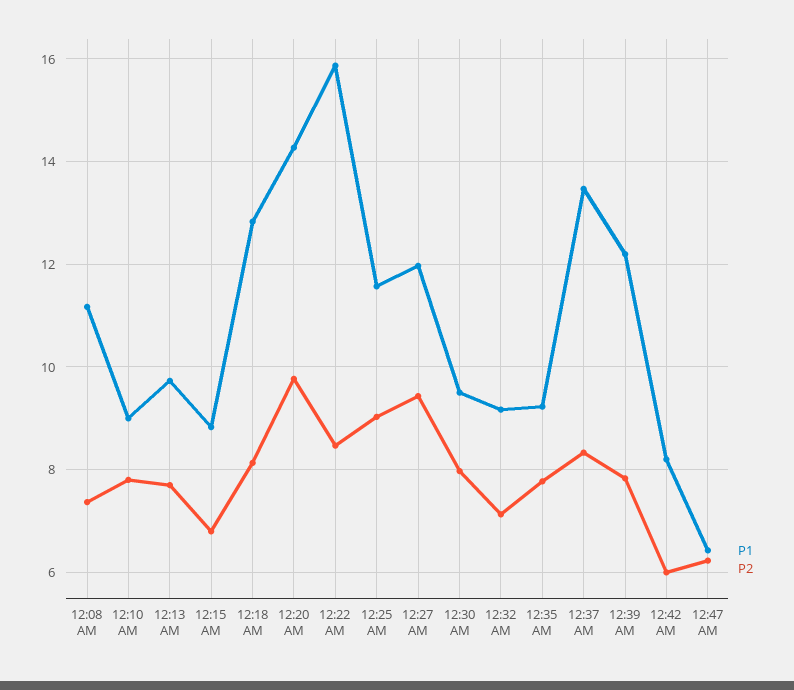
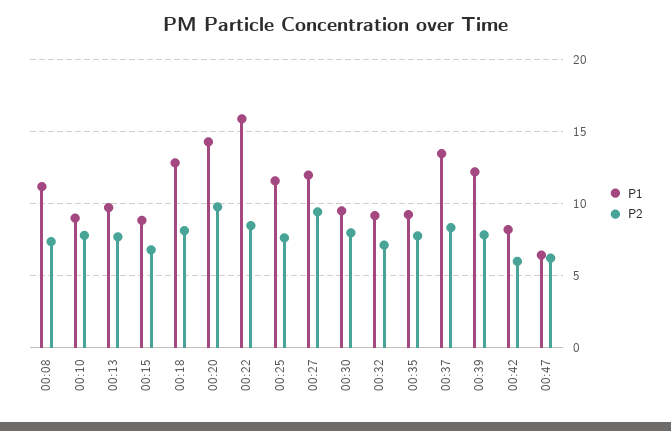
  {
    "P1": {
      "12:08 AM": 11.2,
      "12:10 AM": 9,
      "12:13 AM": 9.8,
      "12:15 AM": 8.8,
      "12:18 AM": 12.8,
      "12:20 AM": 14.2,
      "12:22 AM": 15.8,
      "12:25 AM": 11.6,
      "12:27 AM": 12,
      "12:30 AM": 9.6,
      "12:32 AM": 9.2,
      "12:35 AM": 9.2,
      "12:37 AM": 13.4,
      "12:39 AM": 12.2,
      "12:42 AM": 8.2,
      "12:47 AM": 6.4
    },
    "P2": {
      "12:08 AM": 7.4,
      "12:10 AM": 7.8,
      "12:13 AM": 7.8,
      "12:15 AM": 6.8,
      "12:18 AM": 8.2,
      "12:20 AM": 9.8,
      "12:22 AM": 8.4,
-     "12:25 AM": 9,
+     "12:25 AM": 7.5,
      "12:27 AM": 9.4,
      "12:30 AM": 8,
      "12:32 AM": 7.2,
      "12:35 AM": 7.8,
      "12:37 AM": 8.4,
      "12:39 AM": 7.8,
      "12:42 AM": 6,
      "12:47 AM": 6.2
    }
  }

